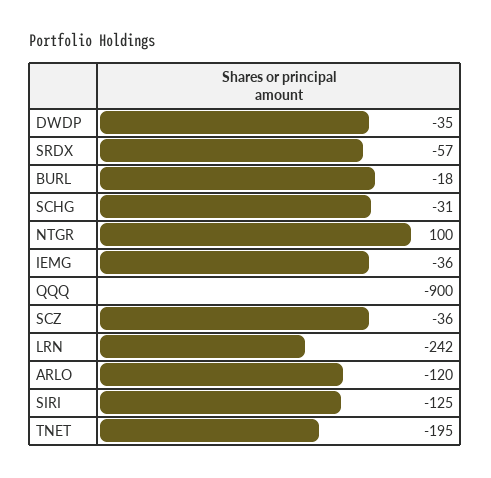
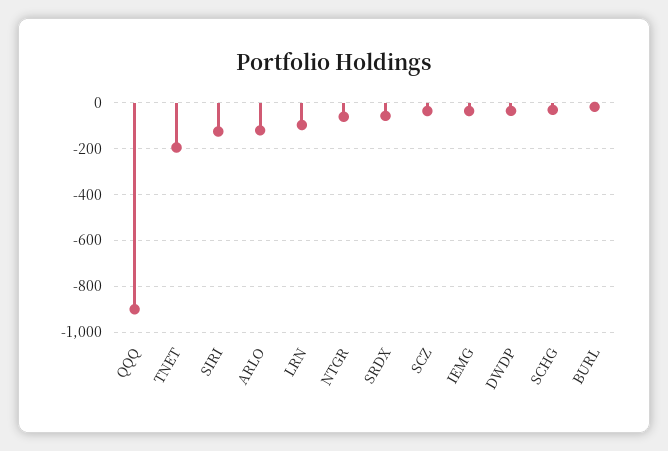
  {
    "DWDP": -35,
    "SRDX": -57,
    "BURL": -18,
    "SCHG": -31,
-   "NTGR": 100,
+   "NTGR": -50,
    "IEMG": -36,
    "QQQ": -900,
    "SCZ": -36,
-   "LRN": -242,
+   "LRN": -100,
    "ARLO": -120,
    "SIRI": -125,
    "TNET": -195
  }

